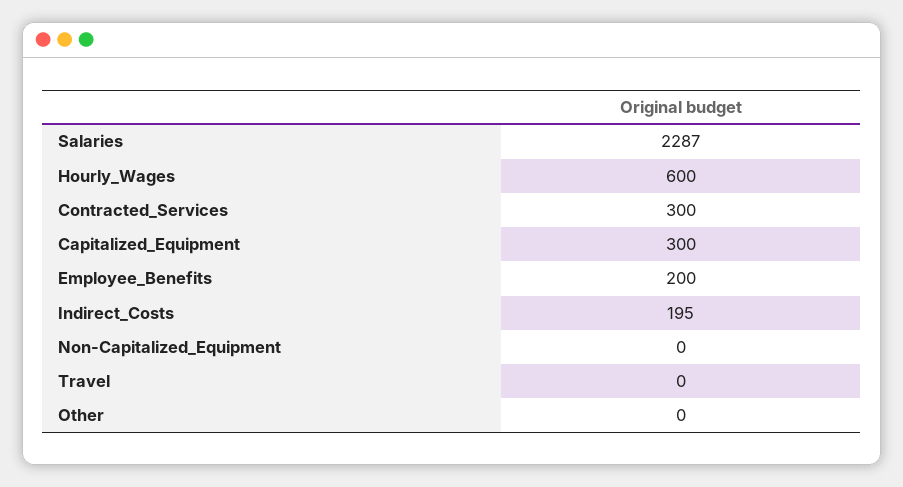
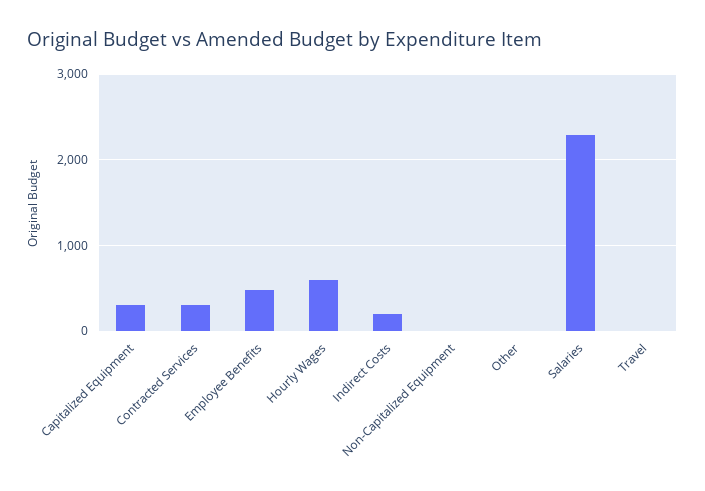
  {
    "Salaries": 2287,
    "Hourly_Wages": 600,
    "Contracted_Services": 300,
    "Capitalized_Equipment": 300,
-   "Employee_Benefits": 200,
+   "Employee_Benefits": 500,
    "Indirect_Costs": 195,
    "Non-Capitalized_Equipment": 0,
    "Travel": 0,
    "Other": 0
  }

